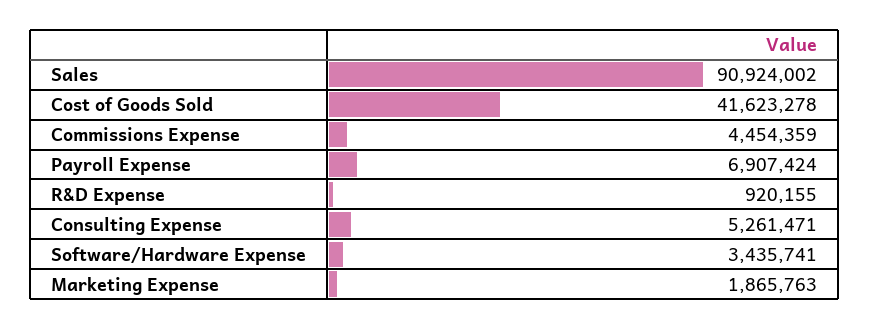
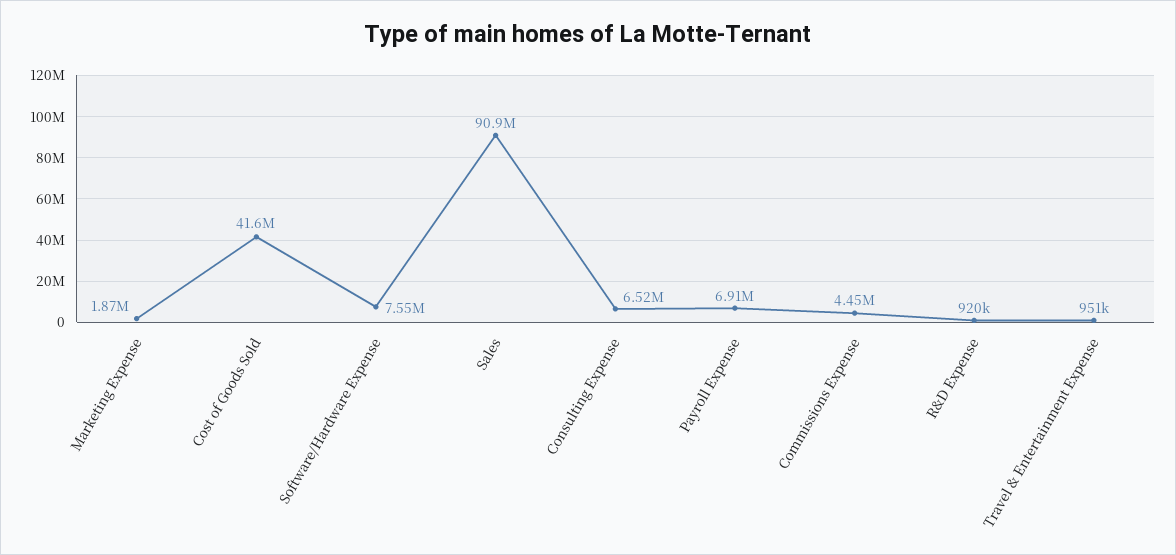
  {
    "Sales": 90924002,
    "Cost of Goods Sold": 41623278,
    "Commissions Expense": 4454359,
    "Payroll Expense": 6907424,
    "R&D Expense": 920155,
-   "Consulting Expense": 5261471,
+   "Consulting Expense": 6520000,
-   "Software/Hardware Expense": 3435741,
+   "Software/Hardware Expense": 7550000,
-   "Marketing Expense": 1865763
+   "Marketing Expense": 1865763,
+   "Travel & Entertainment Expense": 951000
  }

